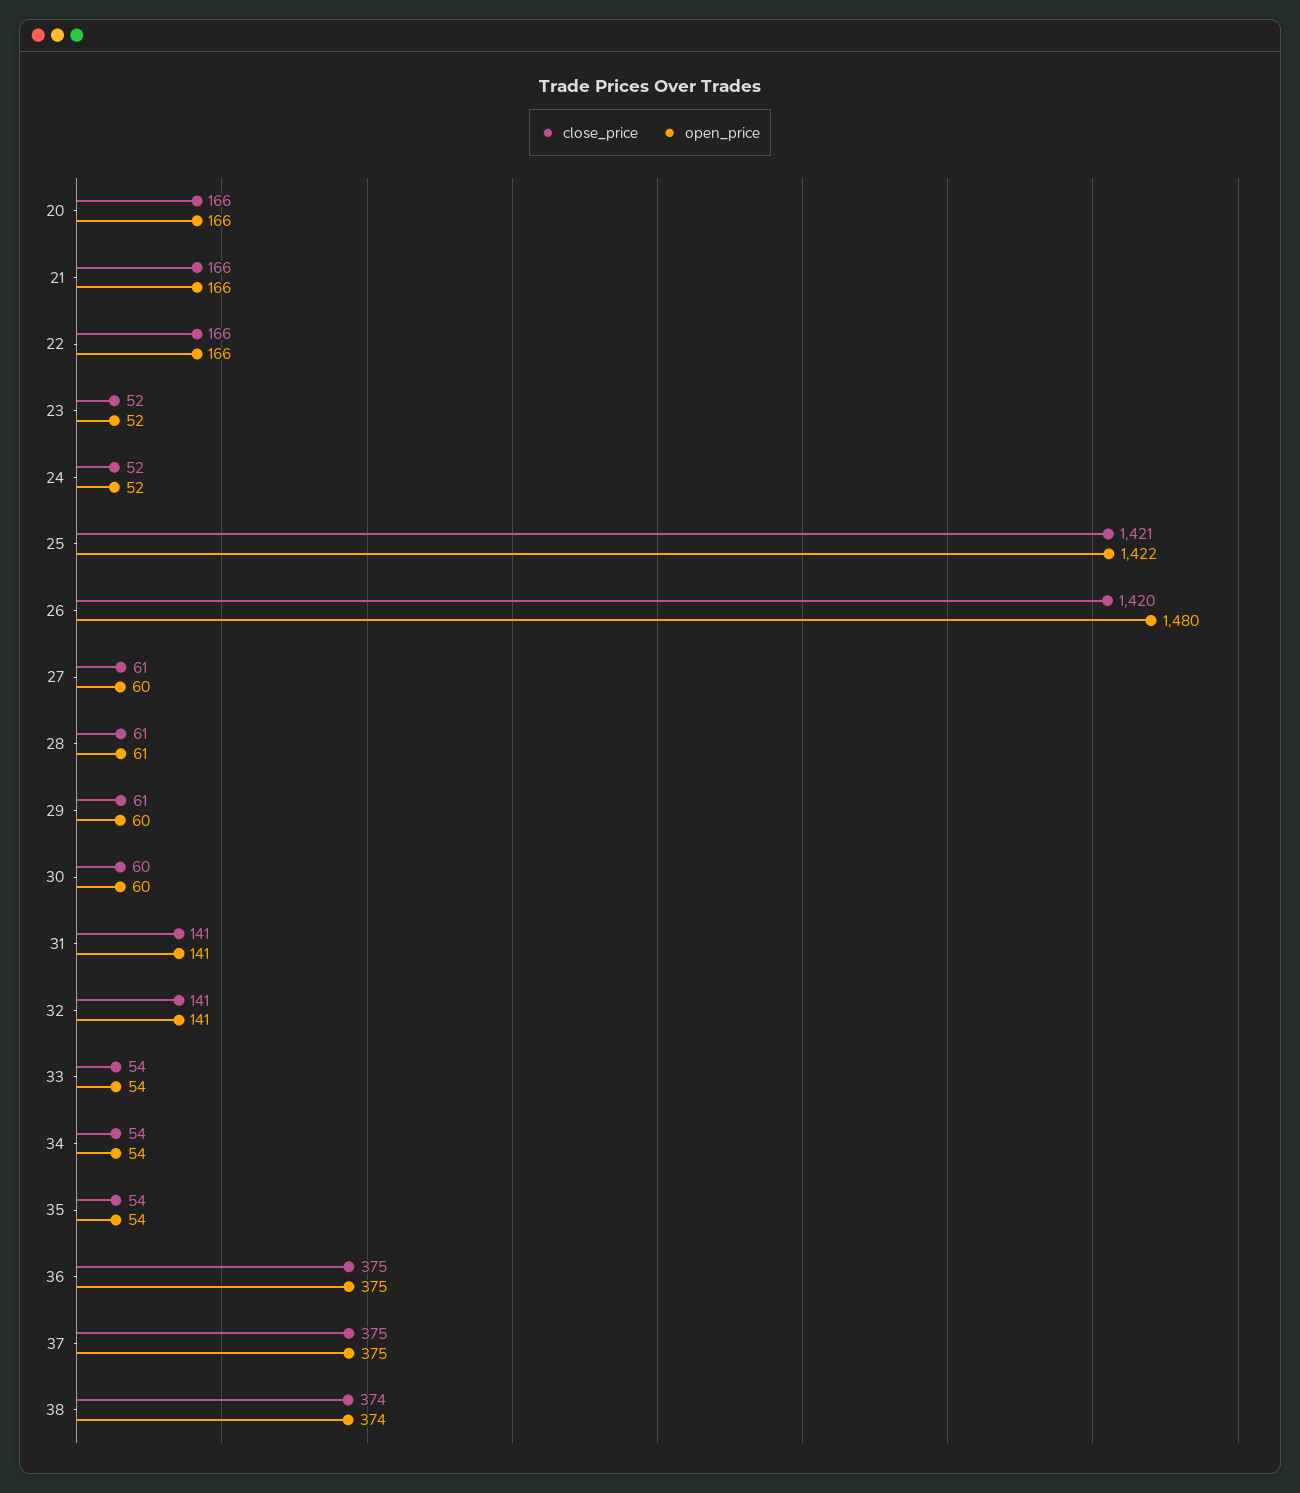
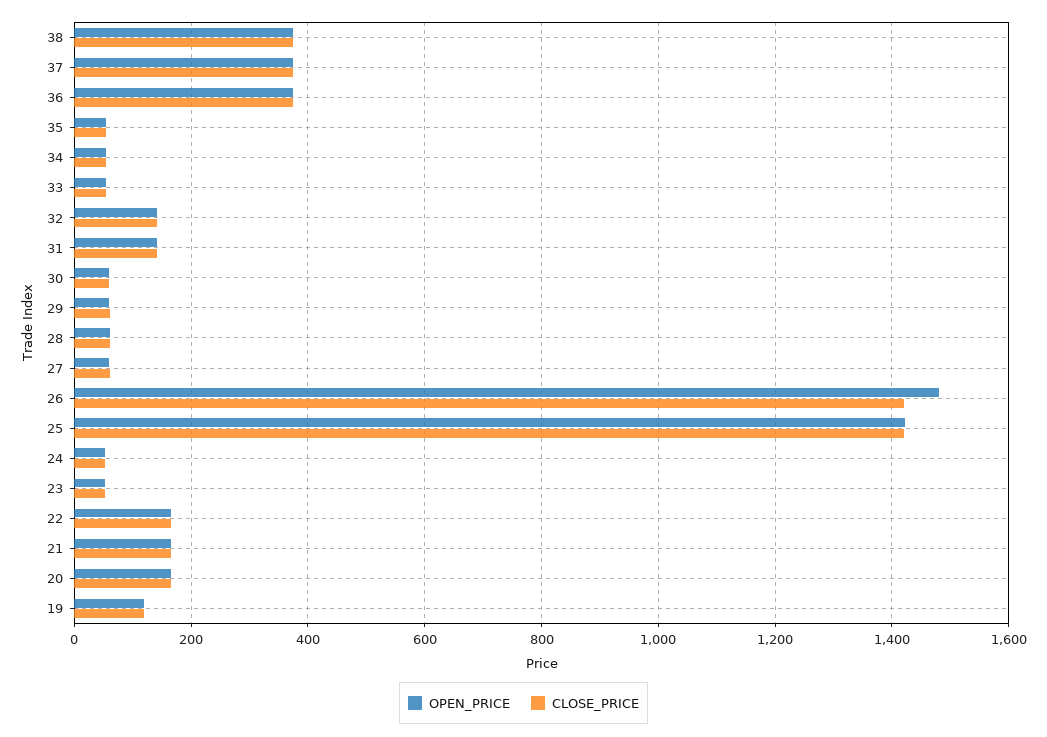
  {
    "close_price": {
      "20": 166,
      "21": 166,
      "22": 166,
      "23": 52,
      "24": 52,
      "25": 1421,
      "26": 1420,
      "27": 61,
      "28": 61,
      "29": 61,
      "30": 60,
      "31": 141,
      "32": 141,
      "33": 54,
      "34": 54,
      "35": 54,
      "36": 375,
      "37": 375,
-     "38": 374
+     "38": 374,
+     "19": 120
    },
    "open_price": {
      "20": 166,
      "21": 166,
      "22": 166,
      "23": 52,
      "24": 52,
      "25": 1422,
      "26": 1480,
      "27": 60,
      "28": 61,
      "29": 60,
      "30": 60,
      "31": 141,
      "32": 141,
      "33": 54,
      "34": 54,
      "35": 54,
      "36": 375,
      "37": 375,
-     "38": 374
+     "38": 374,
+     "19": 120
    }
  }

